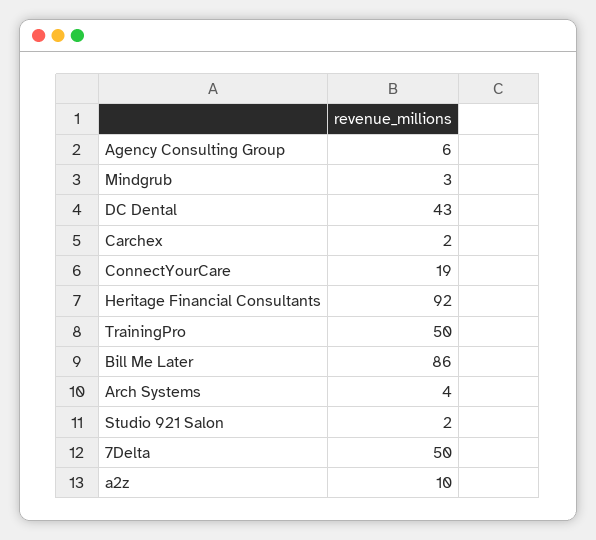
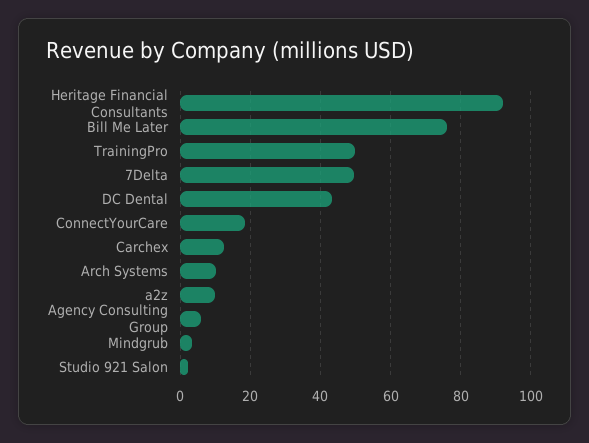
  {
    "Agency Consulting Group": 6,
    "Mindgrub": 3,
    "DC Dental": 43,
-   "Carchex": 2,
+   "Carchex": 12,
    "ConnectYourCare": 19,
    "Heritage Financial Consultants": 92,
    "TrainingPro": 50,
-   "Bill Me Later": 86,
+   "Bill Me Later": 76,
-   "Arch Systems": 4,
+   "Arch Systems": 10,
    "Studio 921 Salon": 2,
    "7Delta": 50,
    "a2z": 10
  }

